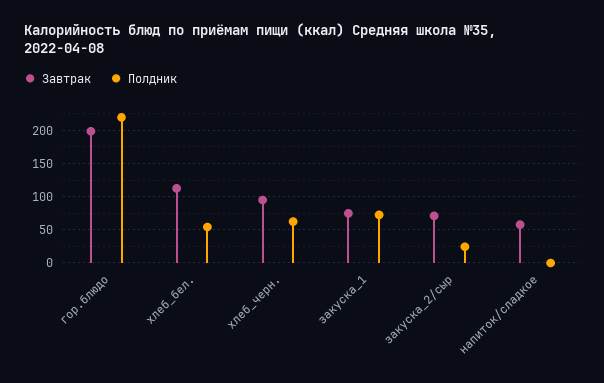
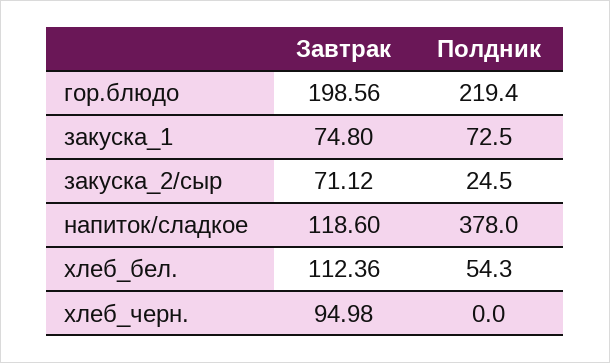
  {
    "Завтрак": {
      "гор.блюдо": 198.56,
      "хлеб_бел.": 112.36,
      "хлеб_черн.": 94.98,
      "закуска_1": 74.8,
      "закуска_2/сыр": 71.12,
-     "напиток/сладкое": 60
+     "напиток/сладкое": 118.6
    },
    "Полдник": {
      "гор.блюдо": 219.4,
      "хлеб_бел.": 54.3,
-     "хлеб_черн.": 60,
+     "хлеб_черн.": 0,
      "закуска_1": 72.5,
      "закуска_2/сыр": 24.5,
-     "напиток/сладкое": 0
+     "напиток/сладкое": 378
    }
  }

